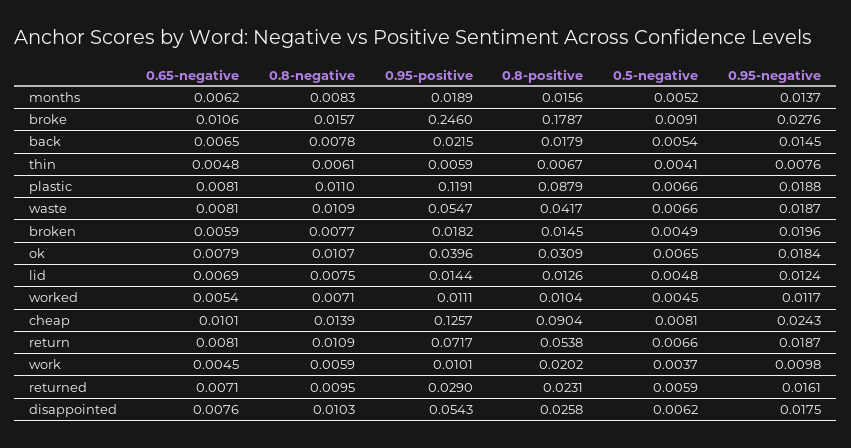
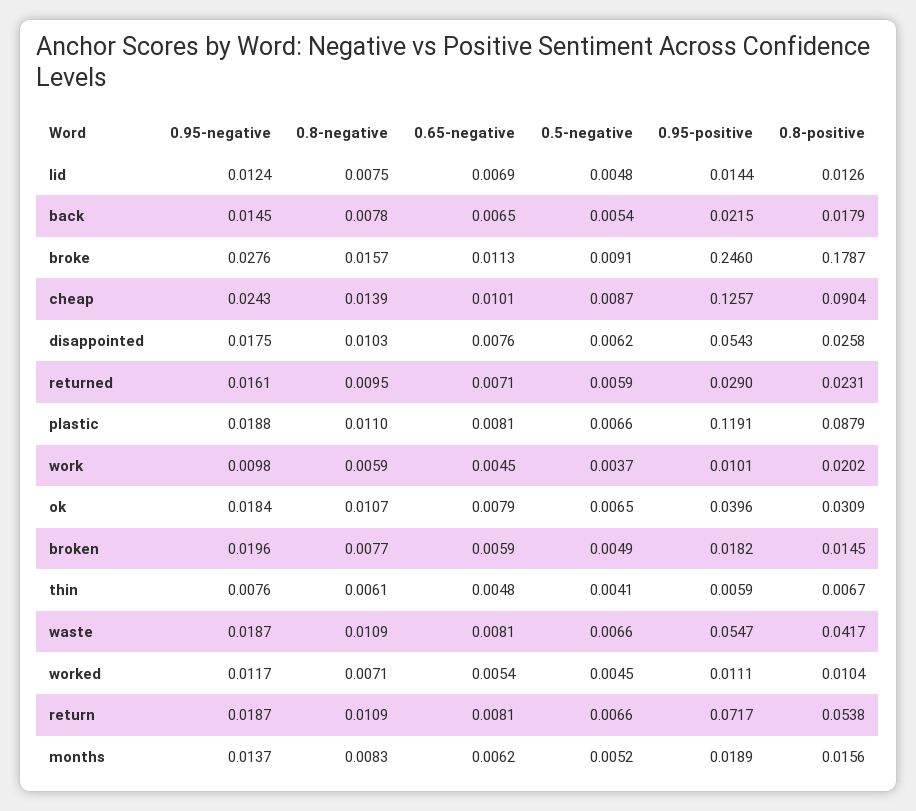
  {
    "0.65-negative": {
      "months": 0.0062,
-     "broke": 0.0106,
+     "broke": 0.0113,
      "back": 0.0065,
      "thin": 0.0048,
      "plastic": 0.0081,
      "waste": 0.0081,
      "broken": 0.0059,
      "ok": 0.0079,
      "lid": 0.0069,
      "worked": 0.0054,
      "cheap": 0.0101,
      "return": 0.0081,
      "work": 0.0045,
      "returned": 0.0071,
      "disappointed": 0.0076
    },
    "0.8-negative": {
      "months": 0.0083,
      "broke": 0.0157,
      "back": 0.0078,
      "thin": 0.0061,
      "plastic": 0.011,
      "waste": 0.0109,
      "broken": 0.0077,
      "ok": 0.0107,
      "lid": 0.0075,
      "worked": 0.0071,
      "cheap": 0.0139,
      "return": 0.0109,
      "work": 0.0059,
      "returned": 0.0095,
      "disappointed": 0.0103
    },
    "0.95-positive": {
      "months": 0.0189,
      "broke": 0.246,
      "back": 0.0215,
      "thin": 0.0059,
      "plastic": 0.1191,
      "waste": 0.0547,
      "broken": 0.0182,
      "ok": 0.0396,
      "lid": 0.0144,
      "worked": 0.0111,
      "cheap": 0.1257,
      "return": 0.0717,
      "work": 0.0101,
      "returned": 0.029,
      "disappointed": 0.0543
    },
    "0.8-positive": {
      "months": 0.0156,
      "broke": 0.1787,
      "back": 0.0179,
      "thin": 0.0067,
      "plastic": 0.0879,
      "waste": 0.0417,
      "broken": 0.0145,
      "ok": 0.0309,
      "lid": 0.0126,
      "worked": 0.0104,
      "cheap": 0.0904,
      "return": 0.0538,
      "work": 0.0202,
      "returned": 0.0231,
      "disappointed": 0.0258
    },
    "0.5-negative": {
      "months": 0.0052,
      "broke": 0.0091,
      "back": 0.0054,
      "thin": 0.0041,
      "plastic": 0.0066,
      "waste": 0.0066,
      "broken": 0.0049,
      "ok": 0.0065,
      "lid": 0.0048,
      "worked": 0.0045,
-     "cheap": 0.0081,
+     "cheap": 0.0087,
      "return": 0.0066,
      "work": 0.0037,
      "returned": 0.0059,
      "disappointed": 0.0062
    },
    "0.95-negative": {
      "months": 0.0137,
      "broke": 0.0276,
      "back": 0.0145,
      "thin": 0.0076,
      "plastic": 0.0188,
      "waste": 0.0187,
      "broken": 0.0196,
      "ok": 0.0184,
      "lid": 0.0124,
      "worked": 0.0117,
      "cheap": 0.0243,
      "return": 0.0187,
      "work": 0.0098,
      "returned": 0.0161,
      "disappointed": 0.0175
    }
  }

